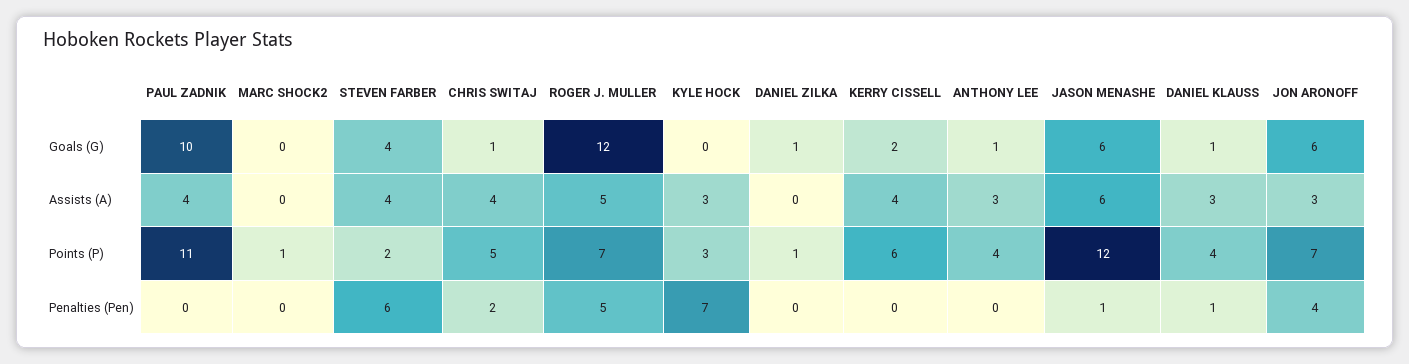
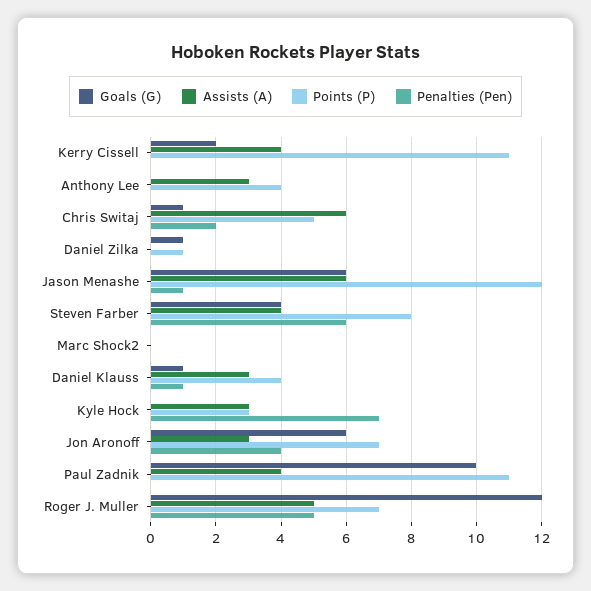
  {
    "Goals (G)": {
      "PAUL ZADNIK": 10,
      "MARC SHOCK2": 0,
      "STEVEN FARBER": 4,
      "CHRIS SWITAJ": 1,
      "ROGER J. MULLER": 12,
      "KYLE HOCK": 0,
      "DANIEL ZILKA": 1,
      "KERRY CISSELL": 2,
-     "ANTHONY LEE": 1,
+     "ANTHONY LEE": 0,
      "JASON MENASHE": 6,
      "DANIEL KLAUSS": 1,
      "JON ARONOFF": 6
    },
    "Assists (A)": {
      "PAUL ZADNIK": 4,
      "MARC SHOCK2": 0,
      "STEVEN FARBER": 4,
-     "CHRIS SWITAJ": 4,
+     "CHRIS SWITAJ": 6,
      "ROGER J. MULLER": 5,
      "KYLE HOCK": 3,
      "DANIEL ZILKA": 0,
      "KERRY CISSELL": 4,
      "ANTHONY LEE": 3,
      "JASON MENASHE": 6,
      "DANIEL KLAUSS": 3,
      "JON ARONOFF": 3
    },
    "Points (P)": {
      "PAUL ZADNIK": 11,
-     "MARC SHOCK2": 1,
+     "MARC SHOCK2": 0,
-     "STEVEN FARBER": 2,
+     "STEVEN FARBER": 8,
      "CHRIS SWITAJ": 5,
      "ROGER J. MULLER": 7,
      "KYLE HOCK": 3,
      "DANIEL ZILKA": 1,
-     "KERRY CISSELL": 6,
+     "KERRY CISSELL": 11,
      "ANTHONY LEE": 4,
      "JASON MENASHE": 12,
      "DANIEL KLAUSS": 4,
      "JON ARONOFF": 7
    },
    "Penalties (Pen)": {
      "PAUL ZADNIK": 0,
      "MARC SHOCK2": 0,
      "STEVEN FARBER": 6,
      "CHRIS SWITAJ": 2,
      "ROGER J. MULLER": 5,
      "KYLE HOCK": 7,
      "DANIEL ZILKA": 0,
      "KERRY CISSELL": 0,
      "ANTHONY LEE": 0,
      "JASON MENASHE": 1,
      "DANIEL KLAUSS": 1,
      "JON ARONOFF": 4
    }
  }

